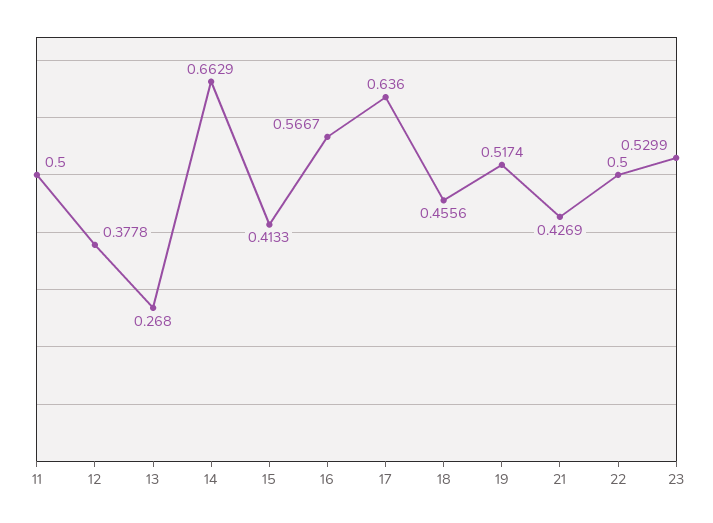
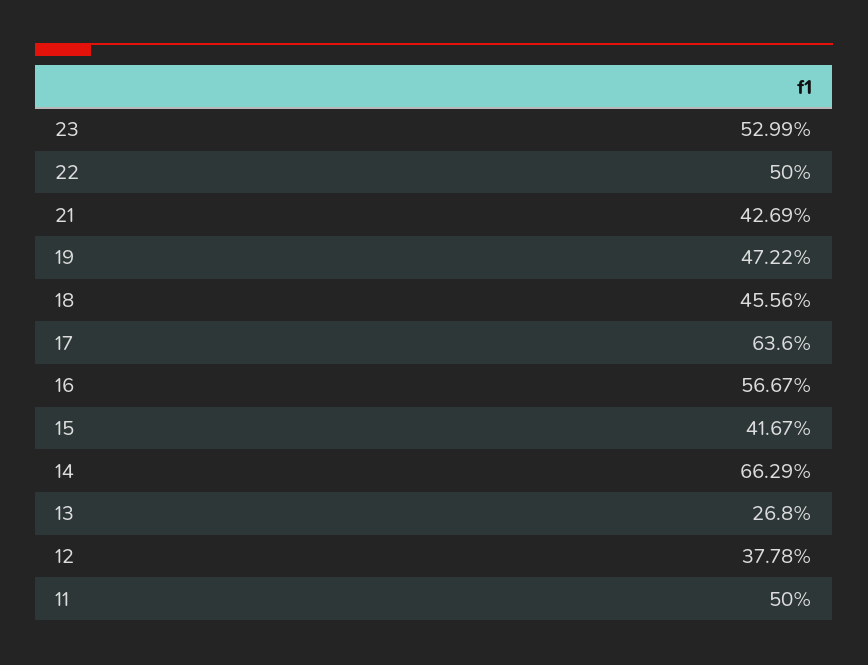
  {
    "11": 0.5,
    "12": 0.3778,
    "13": 0.268,
    "14": 0.6629,
-   "15": 0.4133,
+   "15": 0.4167,
    "16": 0.5667,
    "17": 0.636,
    "18": 0.4556,
-   "19": 0.5174,
+   "19": 0.4722,
    "21": 0.4269,
    "22": 0.5,
    "23": 0.5299
  }

